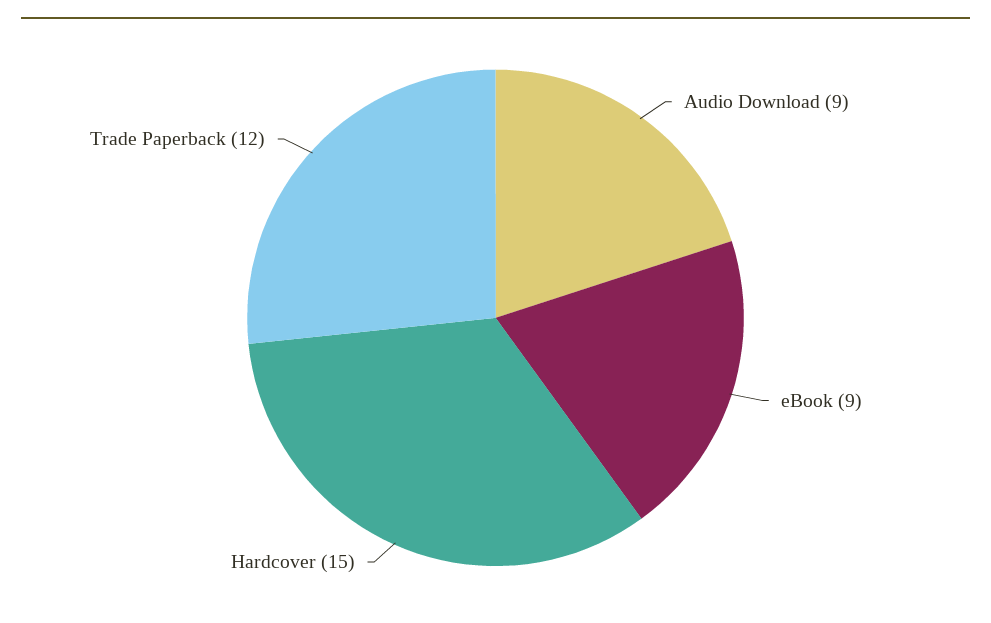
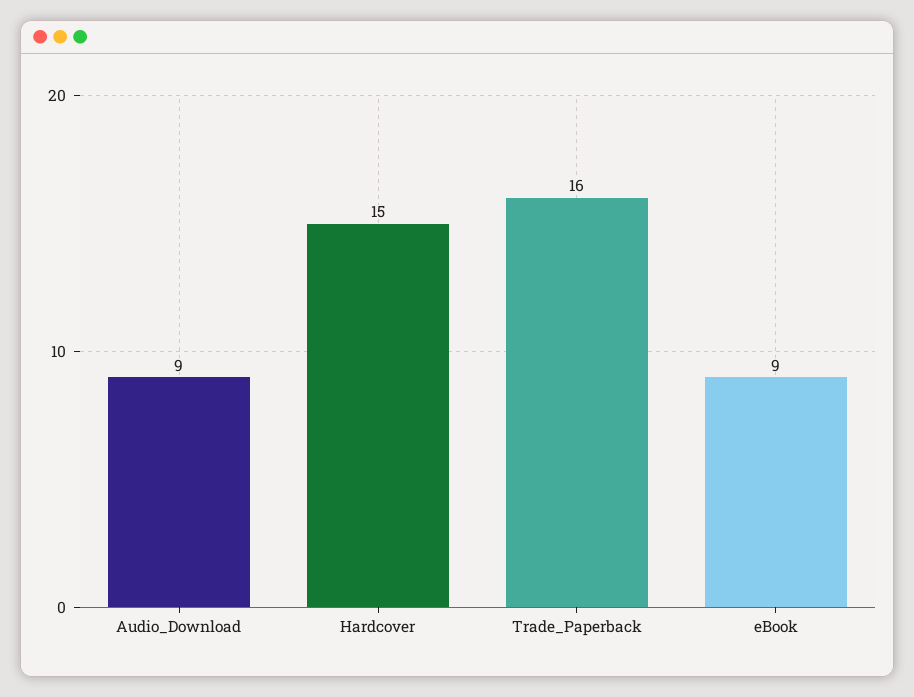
  {
    "Audio Download": 9,
    "eBook": 9,
    "Hardcover": 15,
-   "Trade Paperback": 12
+   "Trade Paperback": 16
  }

